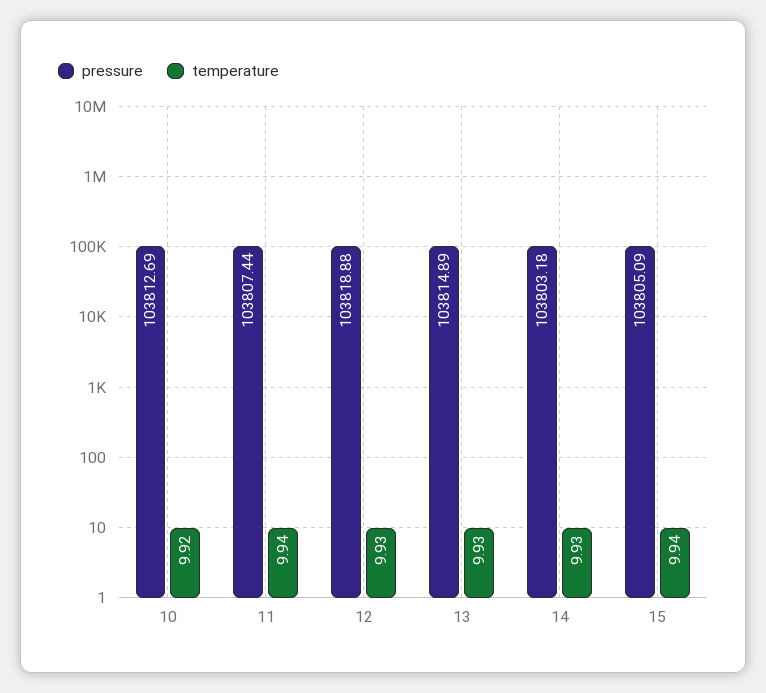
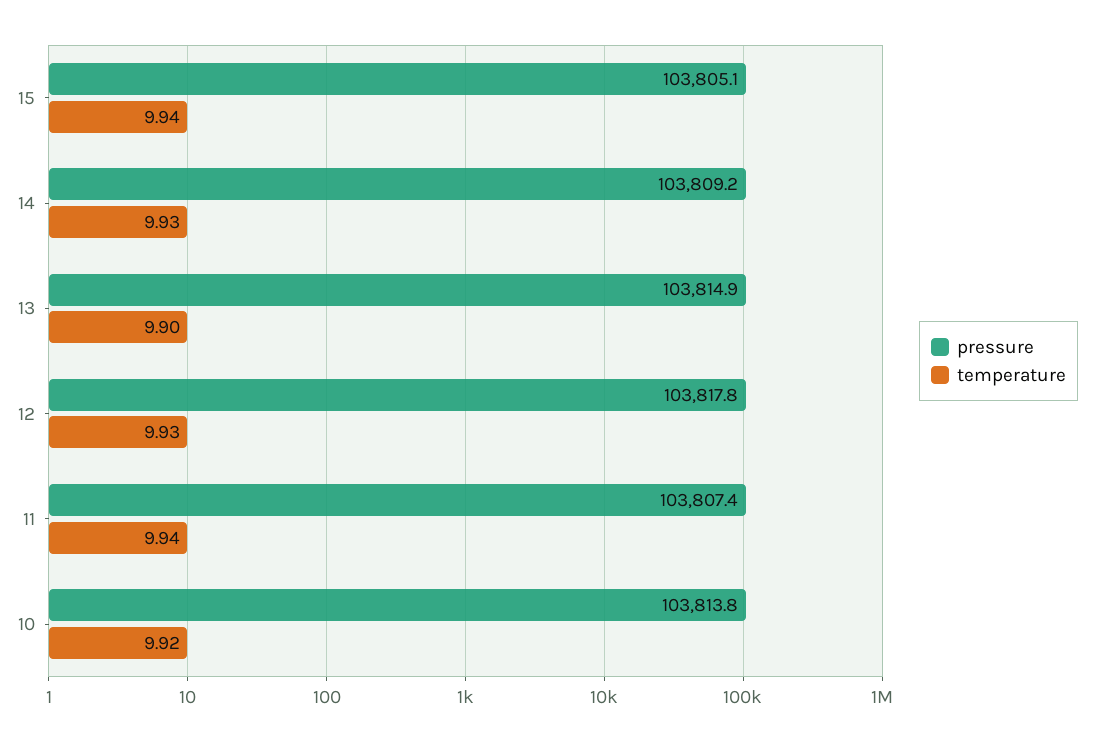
  {
    "pressure": {
-     "10": 103812.69,
+     "10": 103813.8,
      "11": 103807.44,
-     "12": 103818.88,
+     "12": 103817.8,
      "13": 103814.89,
-     "14": 103803.18,
+     "14": 103809.2,
      "15": 103805.09
    },
    "temperature": {
      "10": 9.92,
      "11": 9.94,
      "12": 9.93,
-     "13": 9.93,
+     "13": 9.9,
      "14": 9.93,
      "15": 9.94
    }
  }

